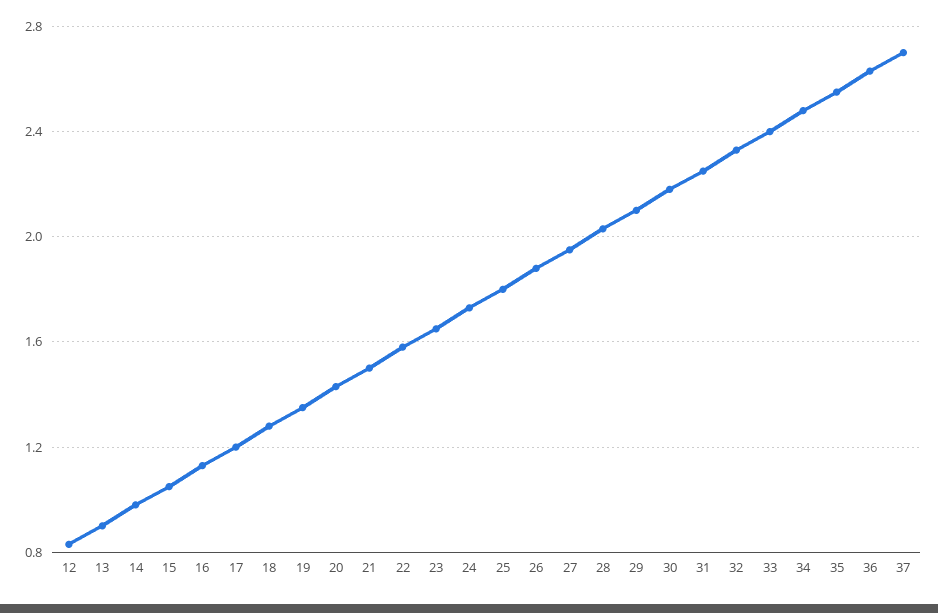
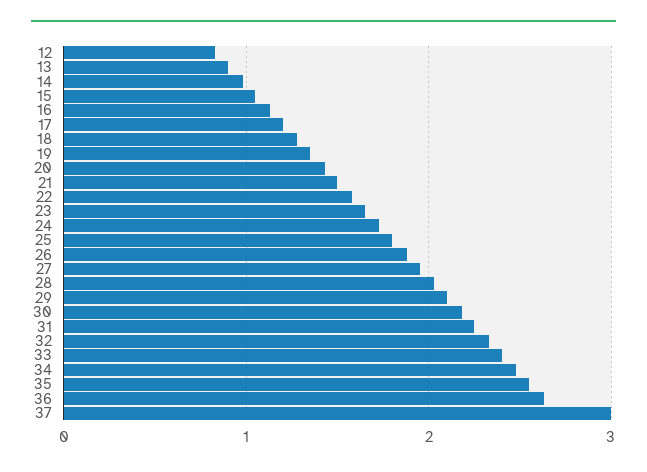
  {
    "12": 0.85,
    "13": 0.9,
    "14": 1,
    "15": 1.05,
    "16": 1.15,
    "17": 1.2,
    "18": 1.3,
    "19": 1.35,
    "20": 1.45,
    "21": 1.5,
    "22": 1.6,
    "23": 1.65,
    "24": 1.75,
    "25": 1.8,
    "26": 1.9,
    "27": 1.95,
    "28": 2.05,
    "29": 2.1,
    "30": 2.2,
    "31": 2.25,
    "32": 2.35,
    "33": 2.4,
    "34": 2.5,
    "35": 2.55,
    "36": 2.65,
-   "37": 2.7
+   "37": 3
  }

